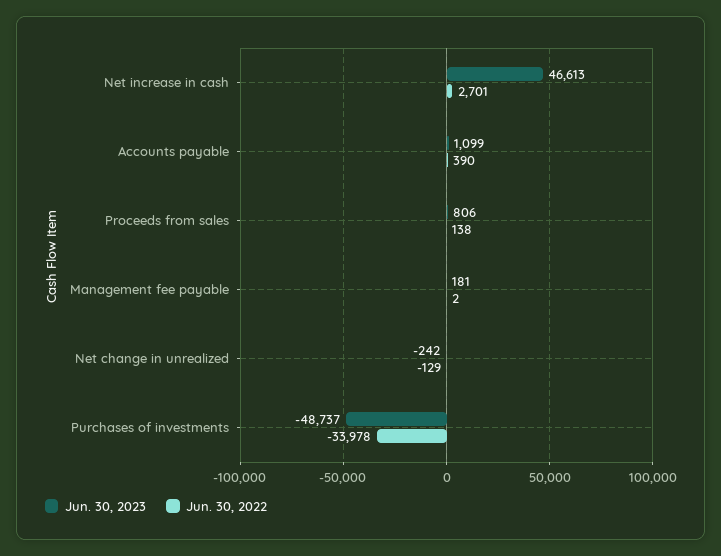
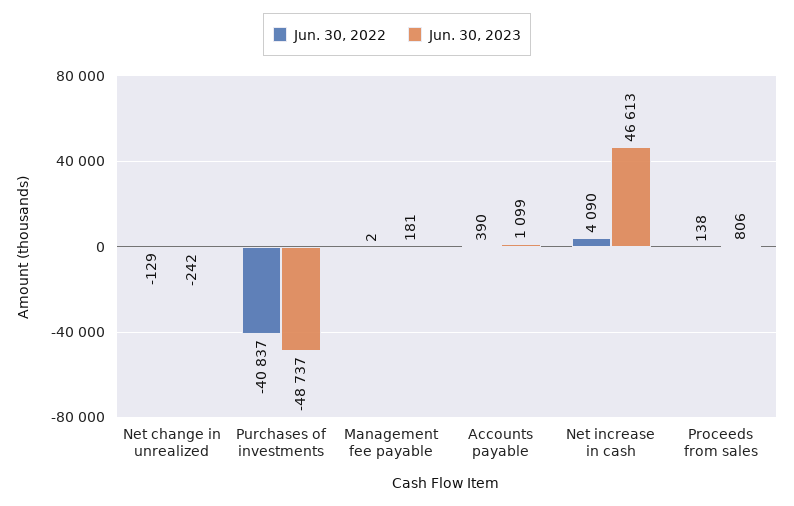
  {
    "Jun. 30, 2023": {
      "Net increase in cash": 46613,
      "Accounts payable": 1099,
      "Proceeds from sales": 806,
      "Management fee payable": 181,
      "Net change in unrealized": -242,
      "Purchases of investments": -48737
    },
    "Jun. 30, 2022": {
-     "Net increase in cash": 2701,
+     "Net increase in cash": 4090,
      "Accounts payable": 390,
      "Proceeds from sales": 138,
      "Management fee payable": 2,
      "Net change in unrealized": -129,
-     "Purchases of investments": -33978
+     "Purchases of investments": -40837
    }
  }

